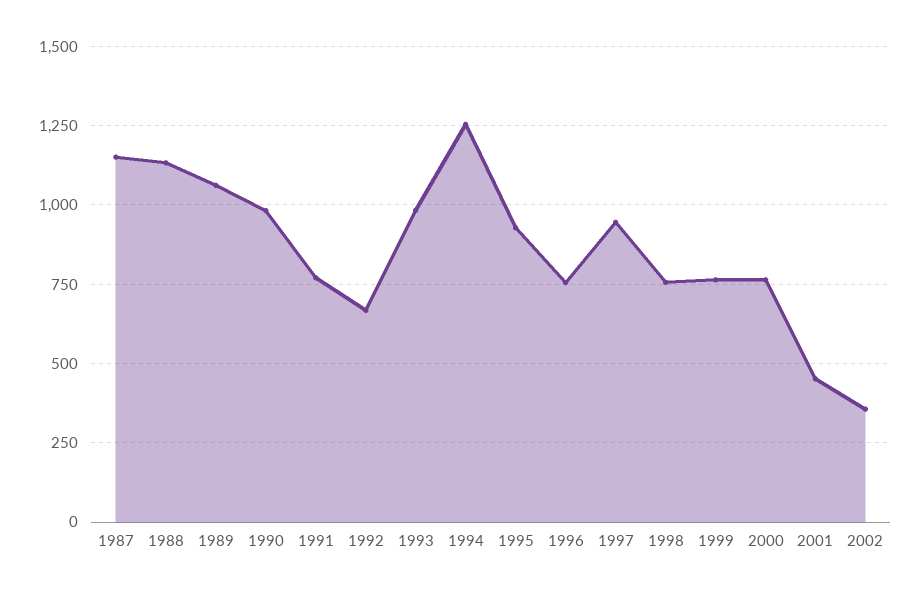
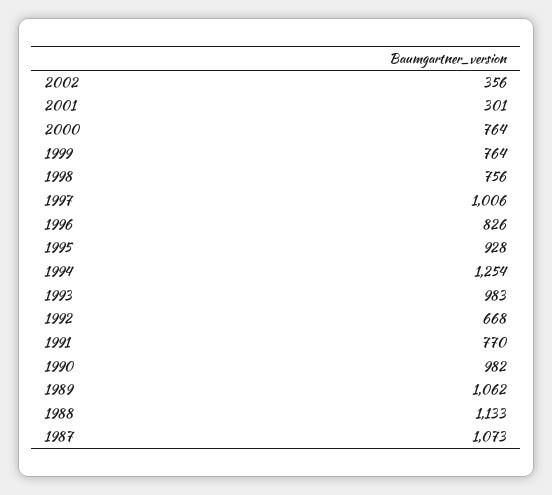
  {
-   "1987": 1150,
+   "1987": 1073,
    "1988": 1133,
    "1989": 1062,
    "1990": 982,
    "1991": 770,
    "1992": 668,
    "1993": 983,
    "1994": 1254,
    "1995": 928,
-   "1996": 750,
+   "1996": 826,
-   "1997": 950,
+   "1997": 1006,
    "1998": 756,
    "1999": 764,
    "2000": 764,
-   "2001": 450,
+   "2001": 301,
    "2002": 356
  }

